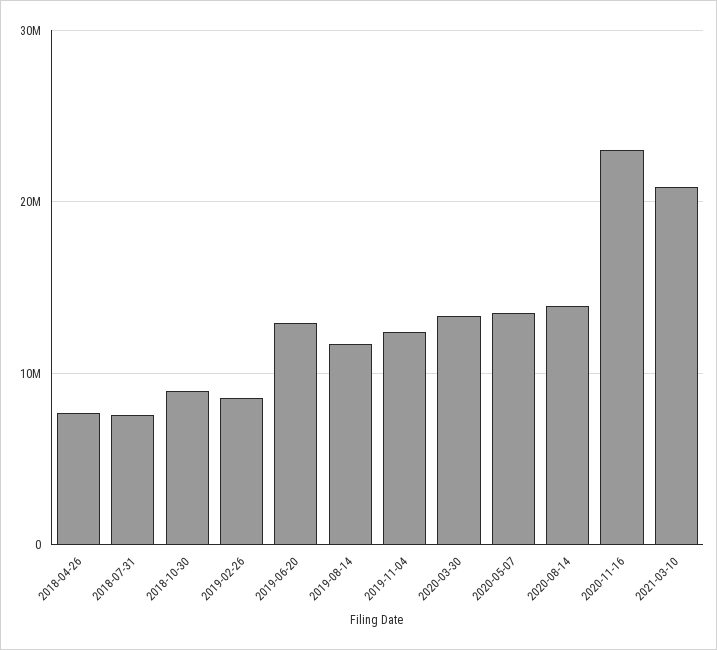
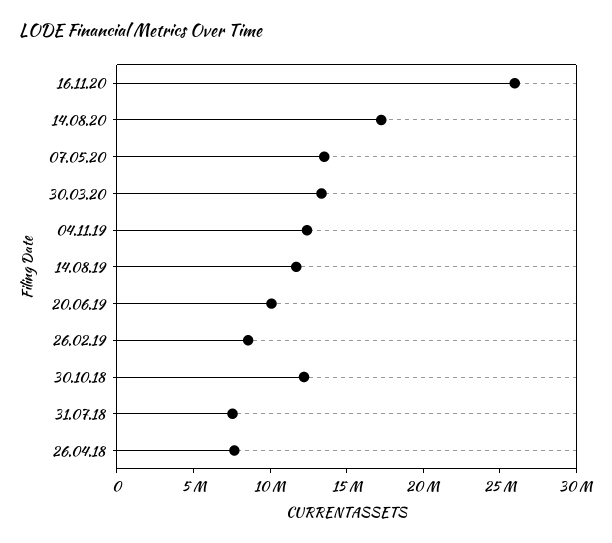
  {
    "2018-04-26": 8000000,
    "2018-07-31": 8000000,
-   "2018-10-30": 9000000,
+   "2018-10-30": 12000000,
    "2019-02-26": 9000000,
-   "2019-06-20": 13000000,
+   "2019-06-20": 10000000,
    "2019-08-14": 12000000,
    "2019-11-04": 12000000,
    "2020-03-30": 13000000,
    "2020-05-07": 14000000,
-   "2020-08-14": 14000000,
+   "2020-08-14": 17000000,
-   "2020-11-16": 23000000,
+   "2020-11-16": 26000000
-   "2021-03-10": 21000000
  }

